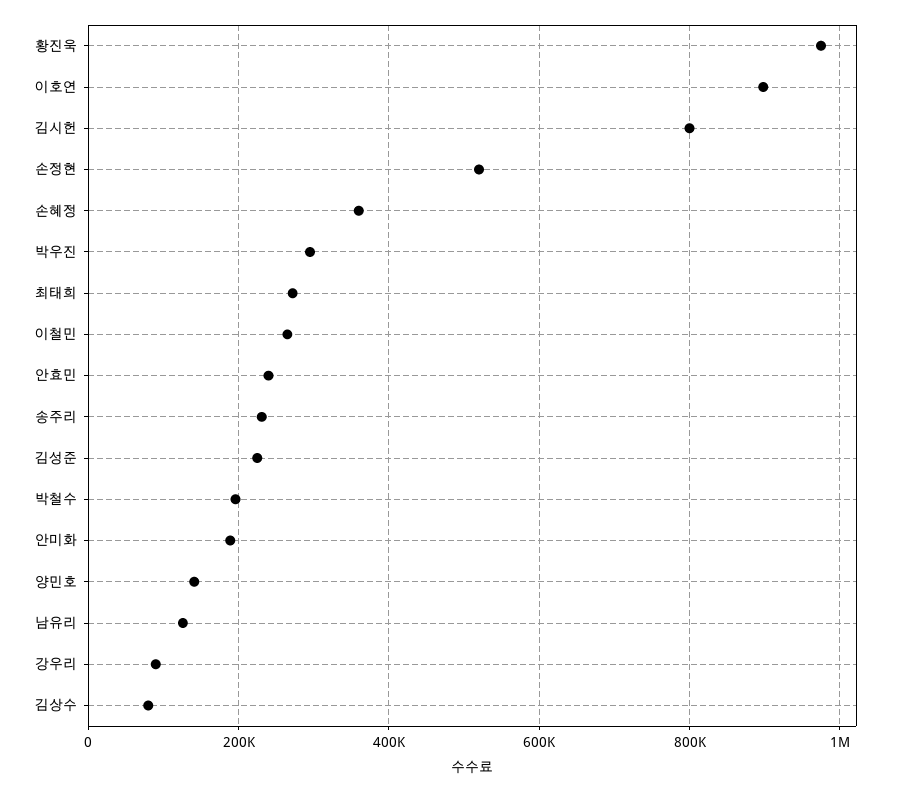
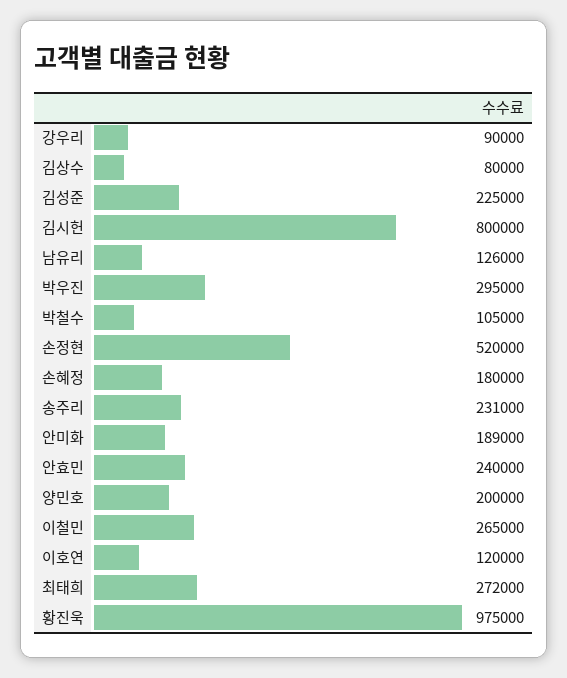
  {
    "황진욱": 975000,
-   "이호연": 900000,
+   "이호연": 120000,
    "김시헌": 800000,
    "손정현": 520000,
-   "손혜정": 360000,
+   "손혜정": 180000,
    "박우진": 295000,
    "최태희": 272000,
    "이철민": 265000,
    "안효민": 240000,
    "송주리": 231000,
    "김성준": 225000,
-   "박철수": 200000,
+   "박철수": 105000,
    "안미화": 189000,
-   "양민호": 140000,
+   "양민호": 200000,
    "남유리": 126000,
    "강우리": 90000,
    "김상수": 80000
  }

